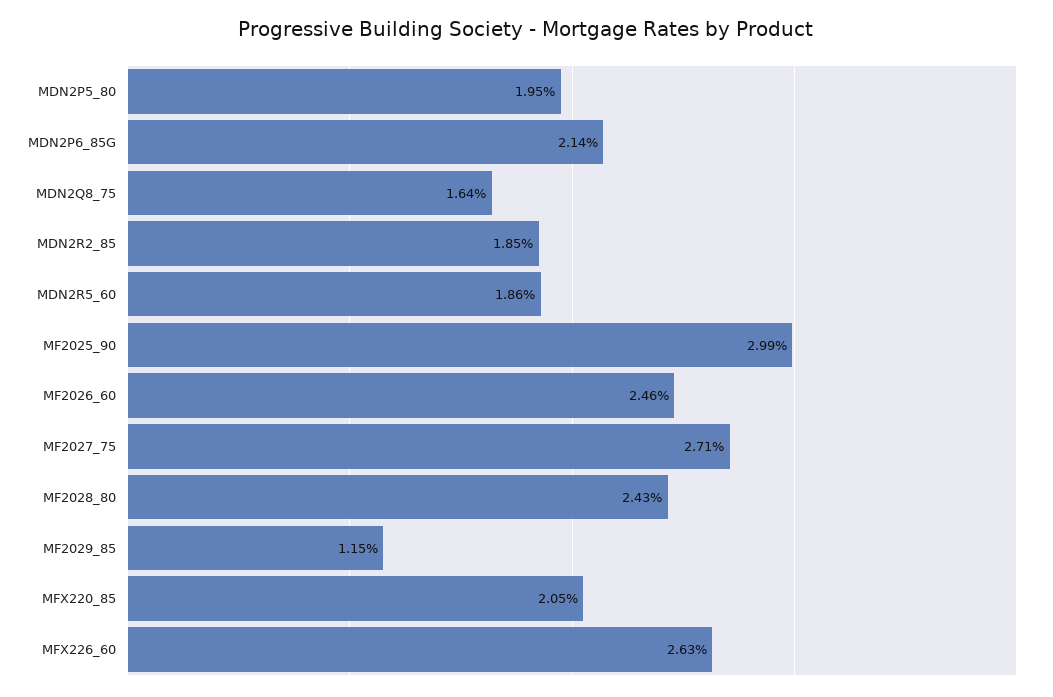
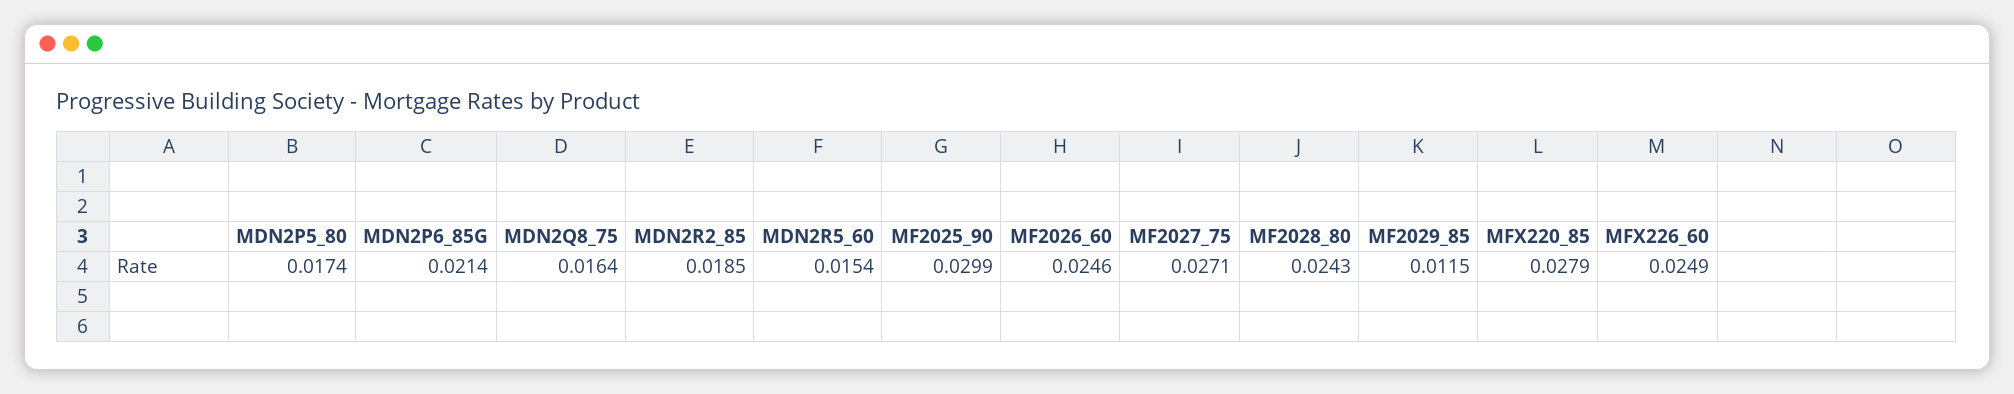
  {
-   "MDN2P5_80": 0.0195,
+   "MDN2P5_80": 0.0174,
    "MDN2P6_85G": 0.0214,
    "MDN2Q8_75": 0.0164,
    "MDN2R2_85": 0.0185,
-   "MDN2R5_60": 0.0186,
+   "MDN2R5_60": 0.0154,
    "MF2025_90": 0.0299,
    "MF2026_60": 0.0246,
    "MF2027_75": 0.0271,
    "MF2028_80": 0.0243,
    "MF2029_85": 0.0115,
-   "MFX220_85": 0.0205,
+   "MFX220_85": 0.0279,
-   "MFX226_60": 0.0263
+   "MFX226_60": 0.0249
  }

